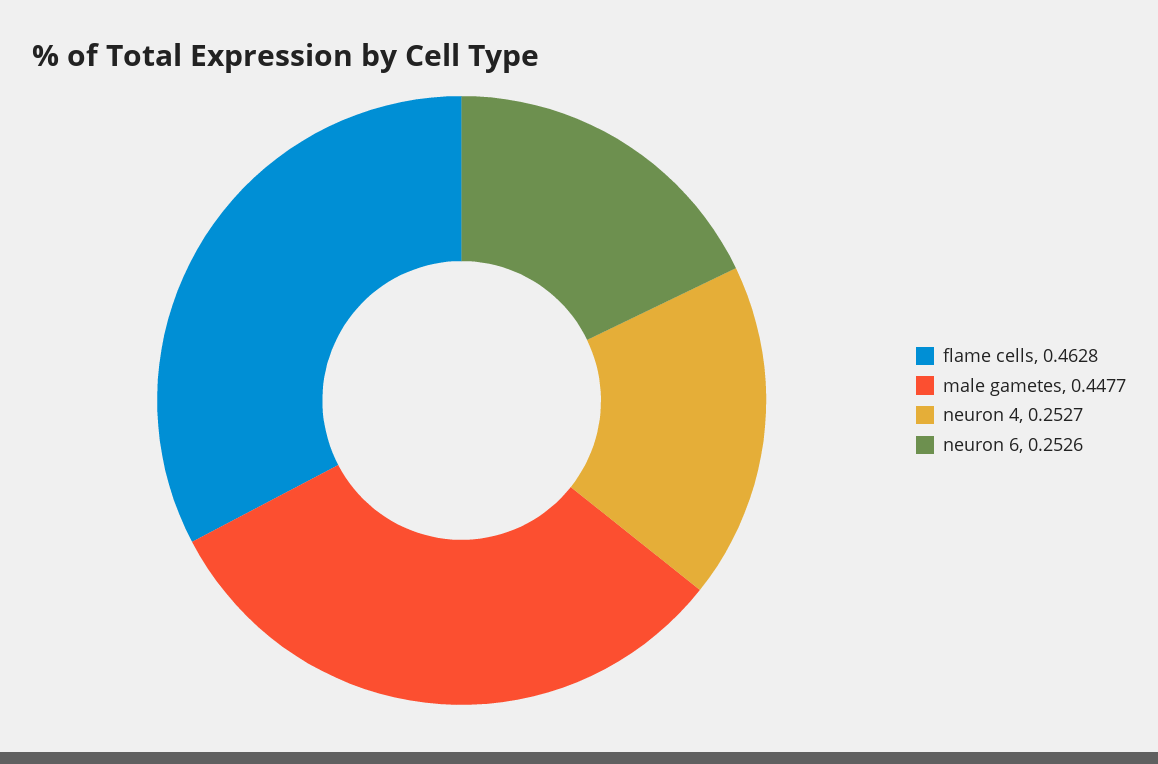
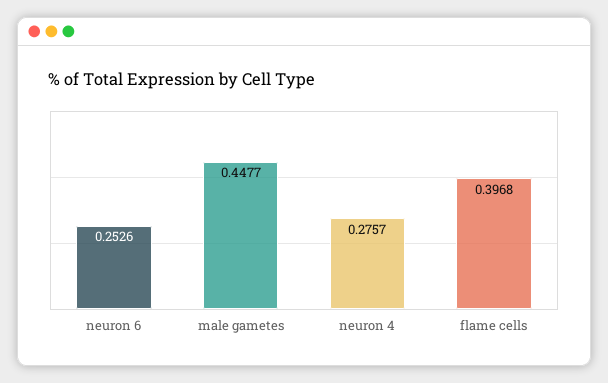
  {
-   "flame cells": 0.4628,
+   "flame cells": 0.3968,
    "male gametes": 0.4477,
-   "neuron 4": 0.2527,
+   "neuron 4": 0.2757,
    "neuron 6": 0.2526
  }

